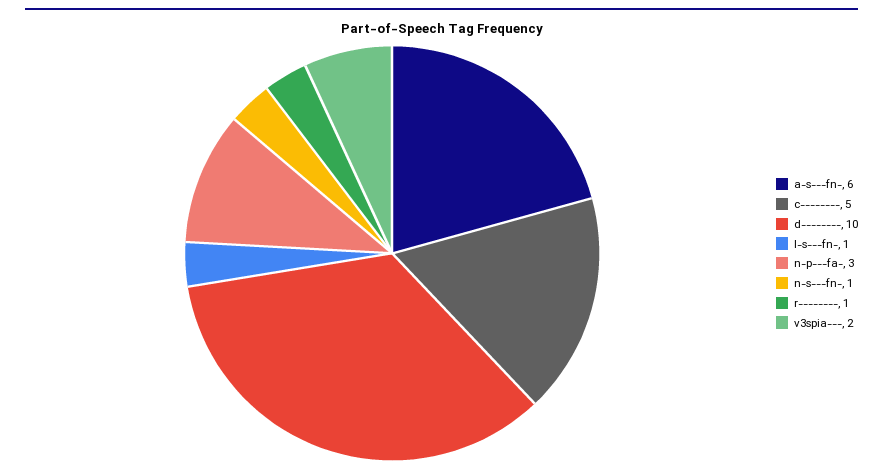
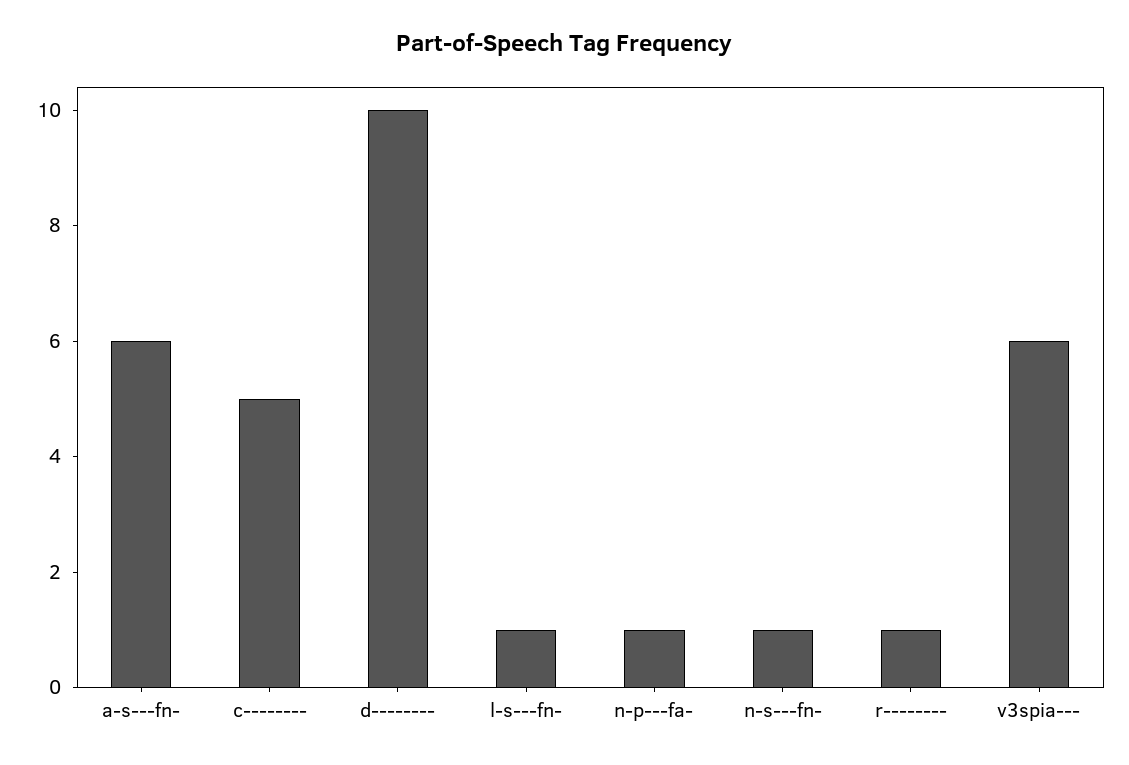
  {
    "a-s---fn-": 6,
    "c--------": 5,
    "d--------": 10,
    "l-s---fn-": 1,
-   "n-p---fa-": 3,
+   "n-p---fa-": 1,
    "n-s---fn-": 1,
    "r--------": 1,
-   "v3spia---": 2
+   "v3spia---": 6
  }

